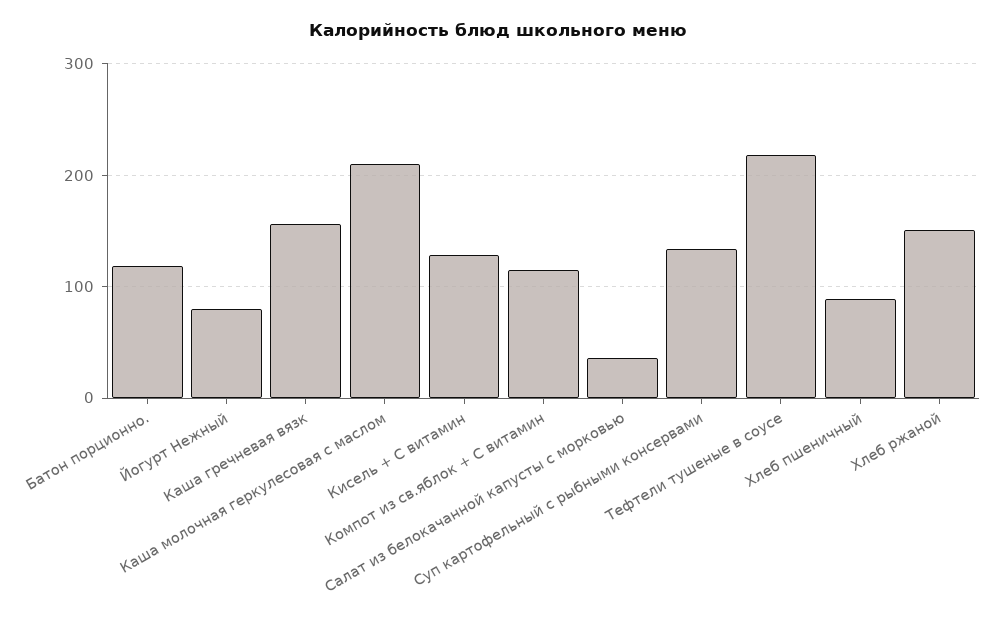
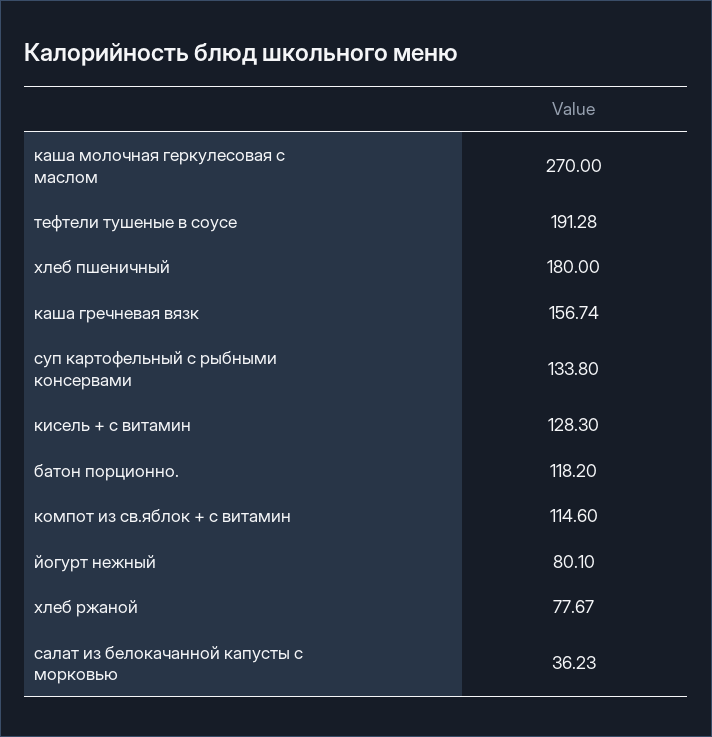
  {
    "Батон порционно.": 118.2,
    "Йогурт Нежный": 80.1,
    "Каша гречневая вязк": 156.74,
-   "Каша молочная геркулесовая с маслом": 210,
+   "Каша молочная геркулесовая с маслом": 270,
    "Кисель + С витамин": 128.3,
    "Компот из св.яблок + С витамин": 114.6,
    "Салат из белокачанной капусты с морковью": 36.23,
    "Суп картофельный с рыбными консервами": 133.8,
-   "Тефтели тушеные в соусе": 220,
+   "Тефтели тушеные в соусе": 191.28,
-   "Хлеб пшеничный": 90,
+   "Хлеб пшеничный": 180,
-   "Хлеб ржаной": 150
+   "Хлеб ржаной": 77.67
  }

